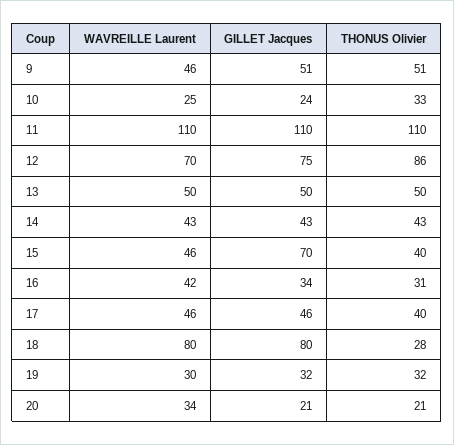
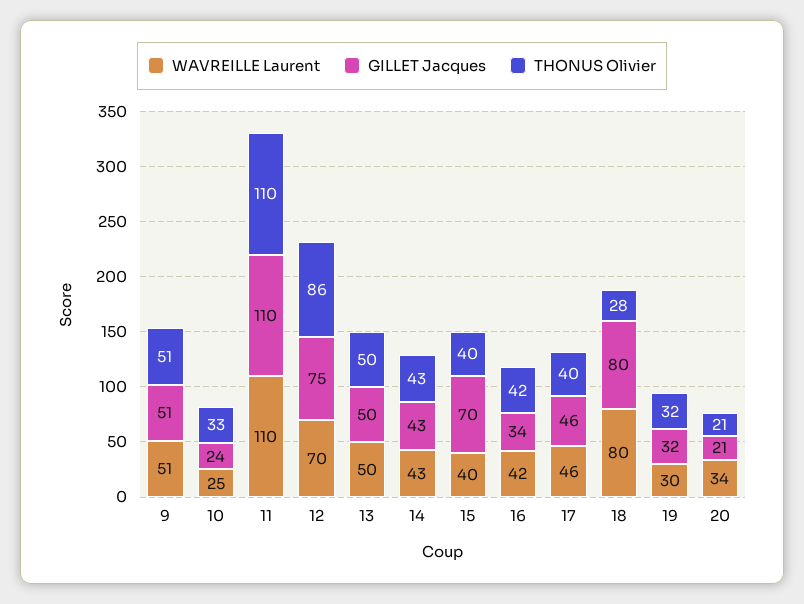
  {
    "WAVREILLE Laurent": {
-     "9": 46,
+     "9": 51,
      "10": 25,
      "11": 110,
      "12": 70,
      "13": 50,
      "14": 43,
-     "15": 46,
+     "15": 40,
      "16": 42,
      "17": 46,
      "18": 80,
      "19": 30,
      "20": 34
    },
    "GILLET Jacques": {
      "9": 51,
      "10": 24,
      "11": 110,
      "12": 75,
      "13": 50,
      "14": 43,
      "15": 70,
      "16": 34,
      "17": 46,
      "18": 80,
      "19": 32,
      "20": 21
    },
    "THONUS Olivier": {
      "9": 51,
      "10": 33,
      "11": 110,
      "12": 86,
      "13": 50,
      "14": 43,
      "15": 40,
-     "16": 31,
+     "16": 42,
      "17": 40,
      "18": 28,
      "19": 32,
      "20": 21
    }
  }

